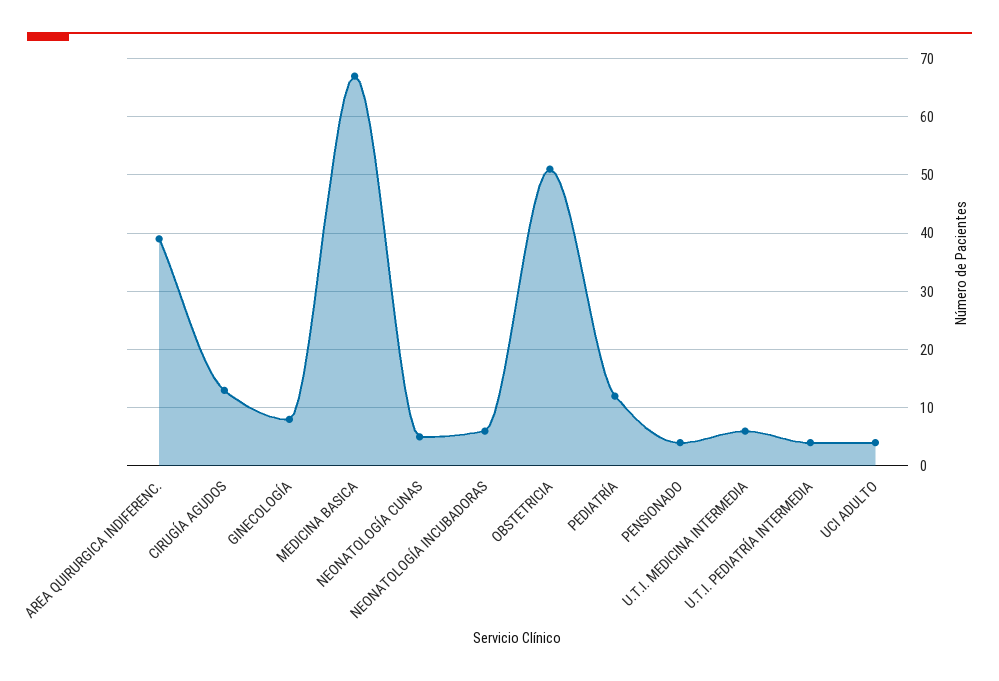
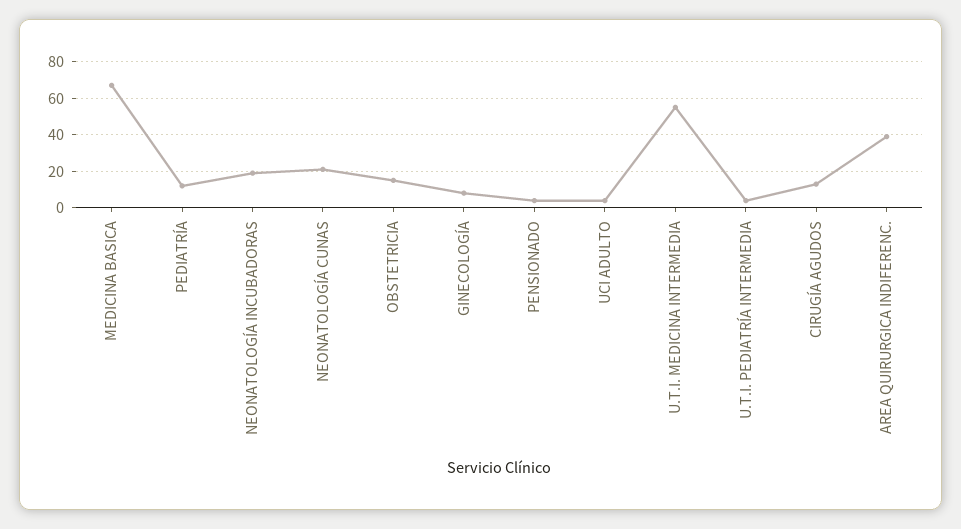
  {
    "AREA QUIRURGICA INDIFERENC.": 40,
    "CIRUGÍA AGUDOS": 15,
    "GINECOLOGÍA": 10,
    "MEDICINA BASICA": 65,
-   "NEONATOLOGÍA CUNAS": 5,
+   "NEONATOLOGÍA CUNAS": 20,
-   "NEONATOLOGÍA INCUBADORAS": 5,
+   "NEONATOLOGÍA INCUBADORAS": 20,
-   "OBSTETRICIA": 50,
+   "OBSTETRICIA": 15,
    "PEDIATRÍA": 10,
    "PENSIONADO": 5,
-   "U.T.I. MEDICINA INTERMEDIA": 5,
+   "U.T.I. MEDICINA INTERMEDIA": 55,
    "U.T.I. PEDIATRÍA INTERMEDIA": 5,
    "UCI ADULTO": 5
  }

